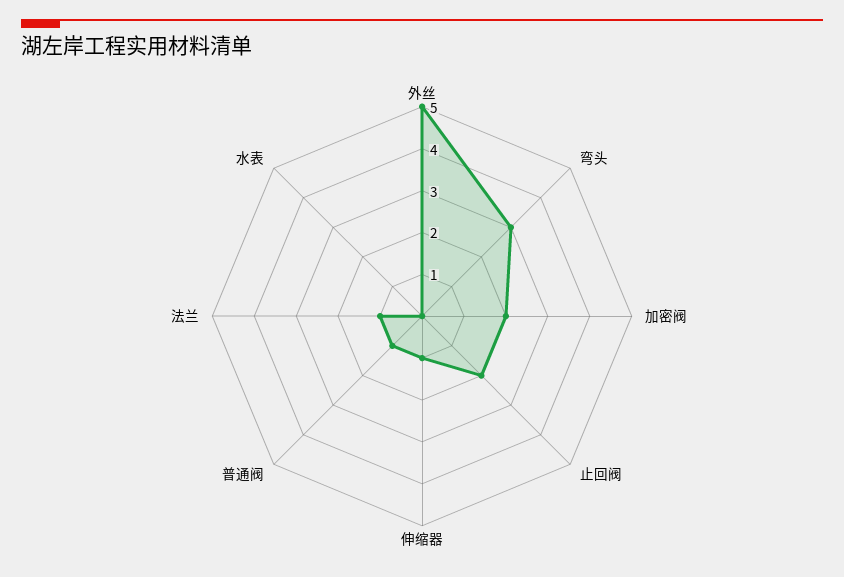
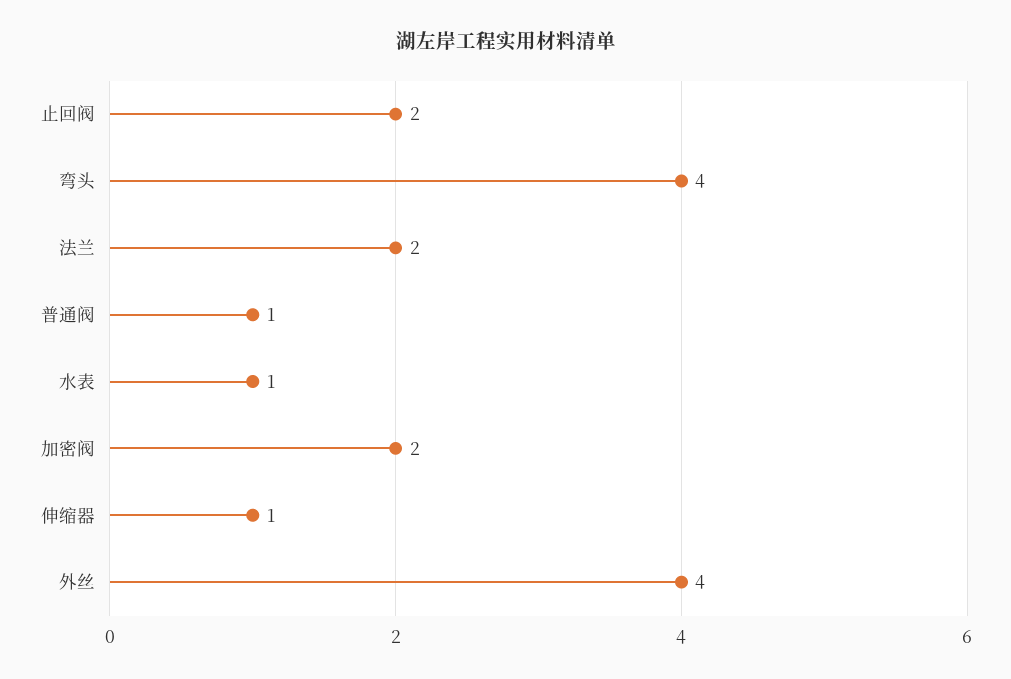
  {
-   "外丝": 5,
+   "外丝": 4,
-   "弯头": 3,
+   "弯头": 4,
    "加密阀": 2,
    "止回阀": 2,
    "伸缩器": 1,
    "普通阀": 1,
-   "法兰": 1,
+   "法兰": 2,
-   "水表": 0
+   "水表": 1
  }

